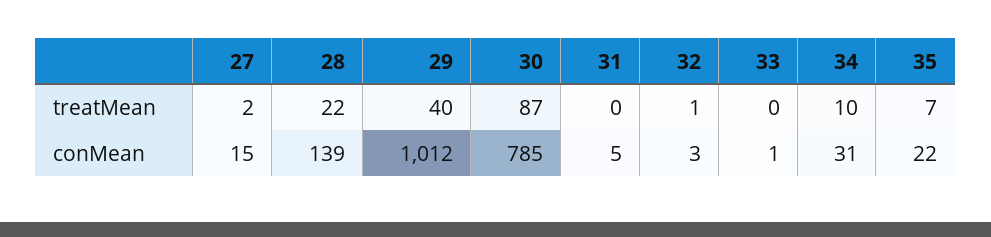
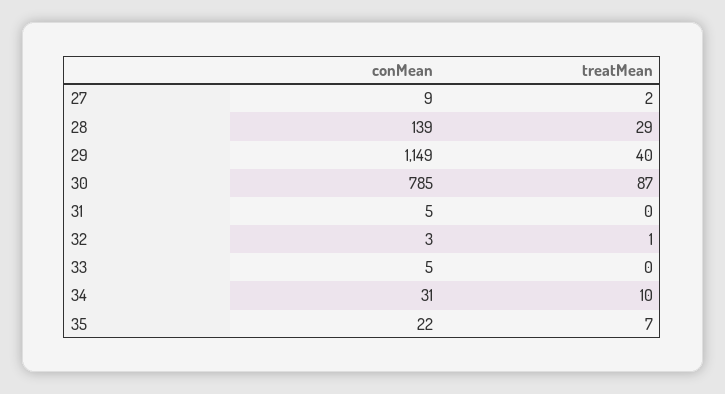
  {
    "27": {
      "treatMean": 2,
-     "conMean": 15
+     "conMean": 9
    },
    "28": {
-     "treatMean": 22,
+     "treatMean": 29,
      "conMean": 139
    },
    "29": {
      "treatMean": 40,
-     "conMean": 1012
+     "conMean": 1149
    },
    "30": {
      "treatMean": 87,
      "conMean": 785
    },
    "31": {
      "treatMean": 0,
      "conMean": 5
    },
    "32": {
      "treatMean": 1,
      "conMean": 3
    },
    "33": {
      "treatMean": 0,
-     "conMean": 1
+     "conMean": 5
    },
    "34": {
      "treatMean": 10,
      "conMean": 31
    },
    "35": {
      "treatMean": 7,
      "conMean": 22
    }
  }

